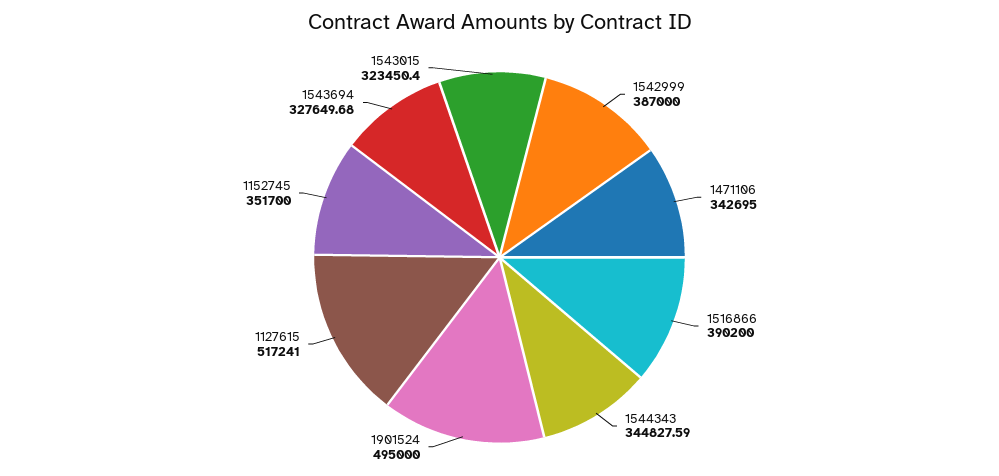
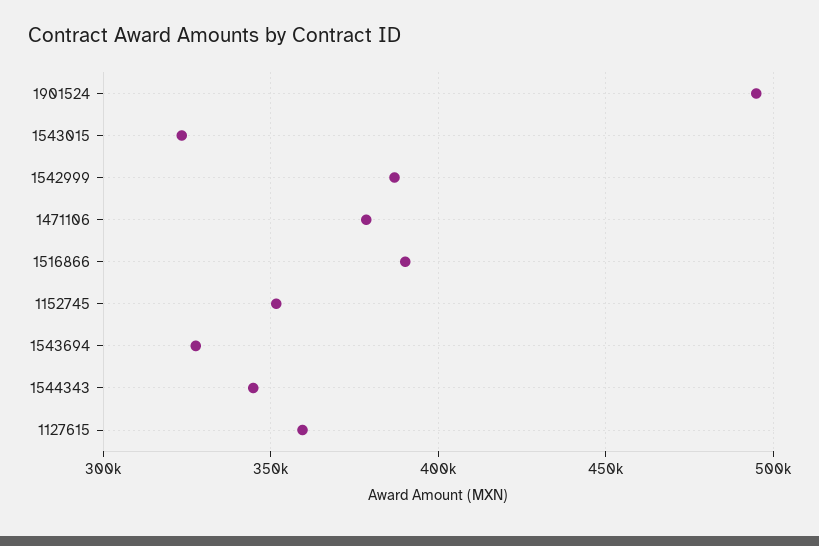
  {
    "1542999": 387000,
-   "1471106": 342695,
+   "1471106": 380000,
    "1516866": 390200,
    "1544343": 344827.59,
    "1901524": 495000,
-   "1127615": 517241,
+   "1127615": 360000,
    "1152745": 351700,
    "1543694": 327649.68,
    "1543015": 323450.4
  }

